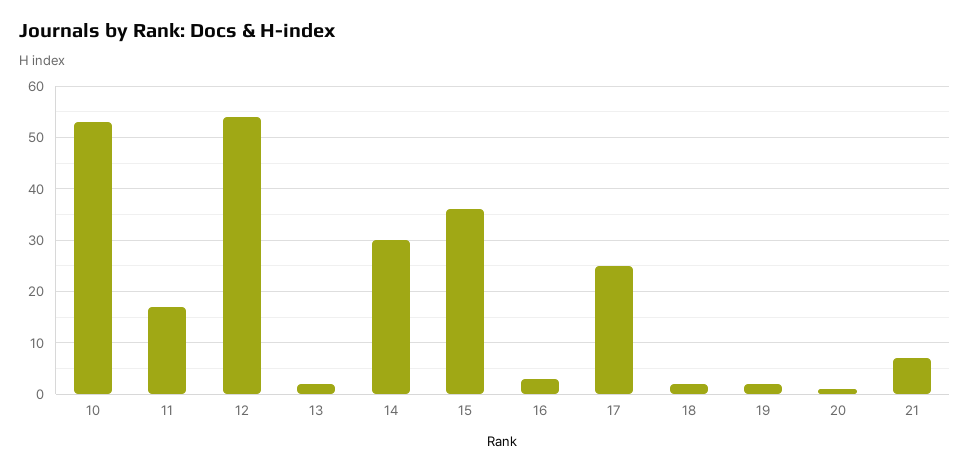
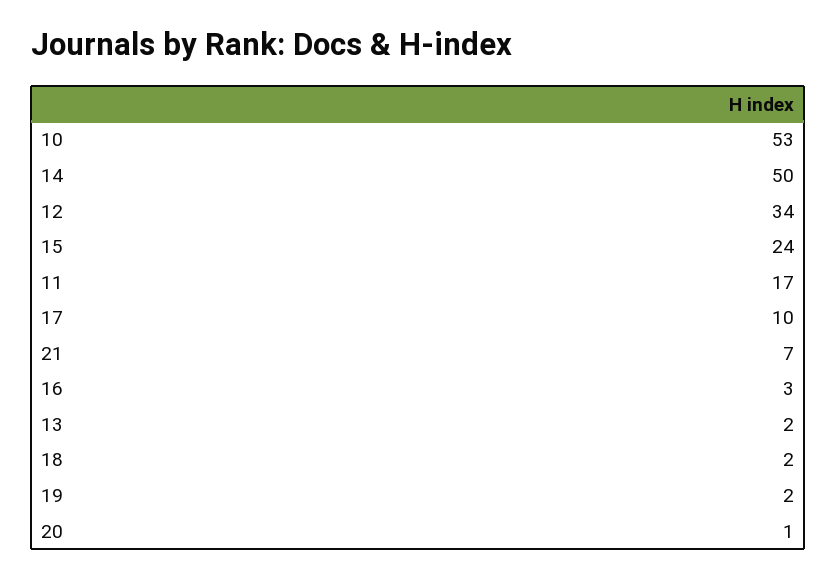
  {
    "10": 53,
    "11": 17,
-   "12": 55,
+   "12": 34,
    "13": 2,
-   "14": 30,
+   "14": 50,
-   "15": 35,
+   "15": 24,
    "16": 3,
-   "17": 25,
+   "17": 10,
    "18": 2,
    "19": 2,
    "20": 1,
    "21": 7
  }

